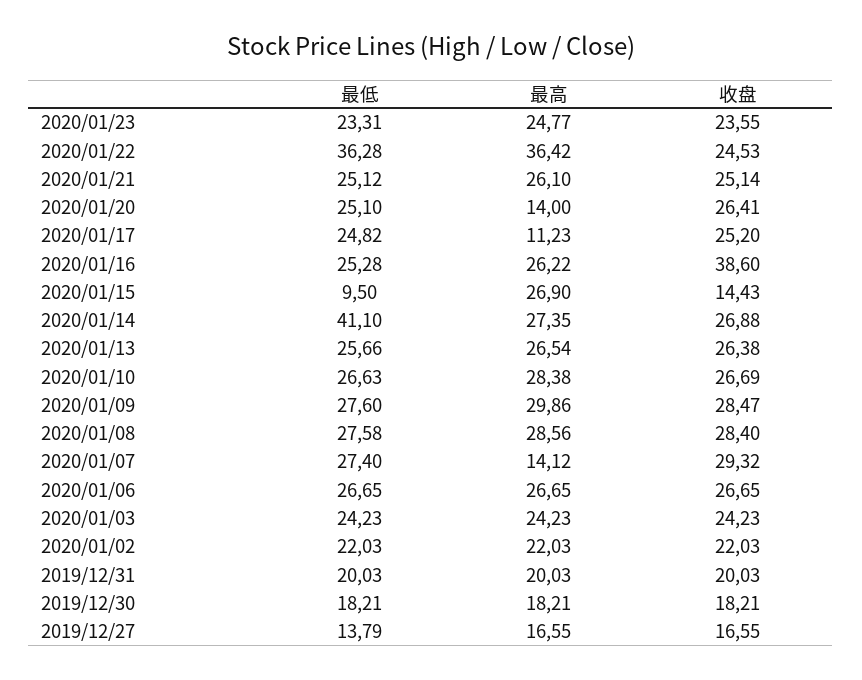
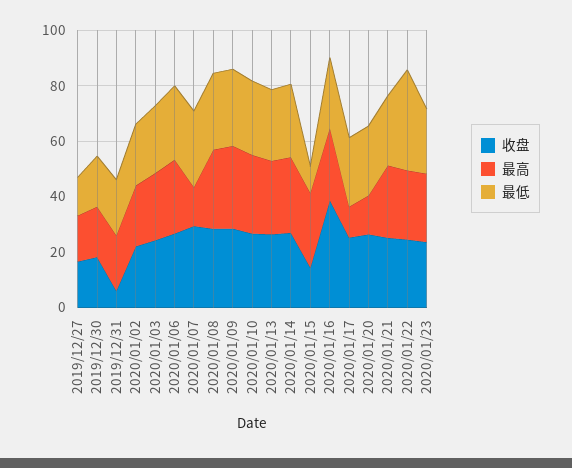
  {
    "最低": {
      "2020/01/23": 23.31,
      "2020/01/22": 36.28,
      "2020/01/21": 25.12,
      "2020/01/20": 25.1,
      "2020/01/17": 24.82,
      "2020/01/16": 25.28,
      "2020/01/15": 9.5,
-     "2020/01/14": 41.1,
+     "2020/01/14": 25,
      "2020/01/13": 25.66,
      "2020/01/10": 26.63,
      "2020/01/09": 27.6,
      "2020/01/08": 27.58,
      "2020/01/07": 27.4,
      "2020/01/06": 26.65,
      "2020/01/03": 24.23,
      "2020/01/02": 22.03,
      "2019/12/31": 20.03,
      "2019/12/30": 18.21,
      "2019/12/27": 13.79
    },
    "最高": {
      "2020/01/23": 24.77,
-     "2020/01/22": 36.42,
+     "2020/01/22": 25,
      "2020/01/21": 26.1,
      "2020/01/20": 14,
      "2020/01/17": 11.23,
      "2020/01/16": 26.22,
      "2020/01/15": 26.9,
      "2020/01/14": 27.35,
      "2020/01/13": 26.54,
      "2020/01/10": 28.38,
      "2020/01/09": 29.86,
      "2020/01/08": 28.56,
      "2020/01/07": 14.12,
      "2020/01/06": 26.65,
      "2020/01/03": 24.23,
      "2020/01/02": 22.03,
      "2019/12/31": 20.03,
      "2019/12/30": 18.21,
      "2019/12/27": 16.55
    },
    "收盘": {
      "2020/01/23": 23.55,
      "2020/01/22": 24.53,
      "2020/01/21": 25.14,
      "2020/01/20": 26.41,
      "2020/01/17": 25.2,
      "2020/01/16": 38.6,
      "2020/01/15": 14.43,
      "2020/01/14": 26.88,
      "2020/01/13": 26.38,
      "2020/01/10": 26.69,
      "2020/01/09": 28.47,
      "2020/01/08": 28.4,
      "2020/01/07": 29.32,
      "2020/01/06": 26.65,
      "2020/01/03": 24.23,
      "2020/01/02": 22.03,
-     "2019/12/31": 20.03,
+     "2019/12/31": 5,
      "2019/12/30": 18.21,
      "2019/12/27": 16.55
    }
  }

